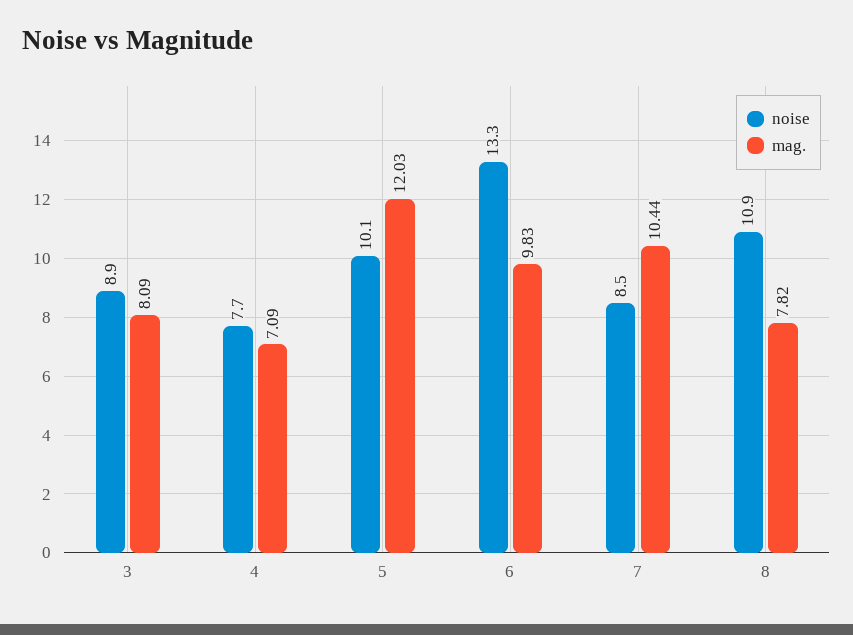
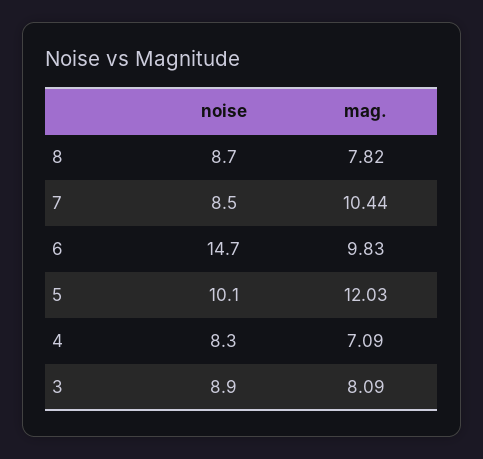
  {
    "noise": {
      "3": 8.9,
-     "4": 7.7,
+     "4": 8.3,
      "5": 10.1,
-     "6": 13.3,
+     "6": 14.7,
      "7": 8.5,
-     "8": 10.9
+     "8": 8.7
    },
    "mag.": {
      "3": 8.09,
      "4": 7.09,
      "5": 12.03,
      "6": 9.83,
      "7": 10.44,
      "8": 7.82
    }
  }

